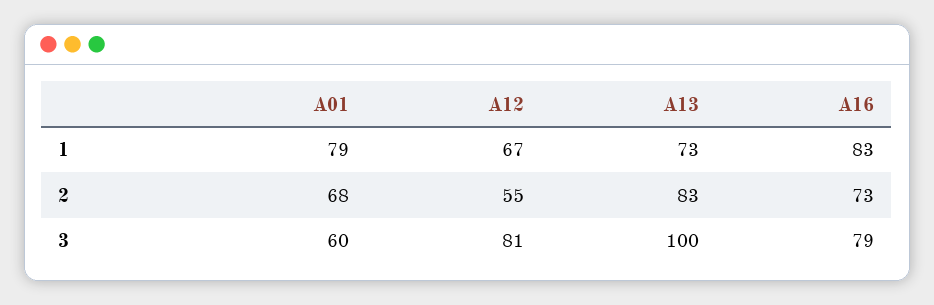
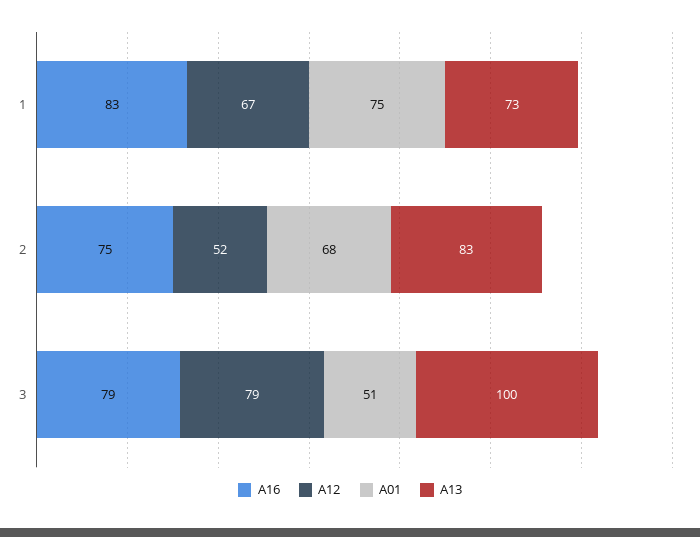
  {
    "A01": {
-     "1": 79,
+     "1": 75,
      "2": 68,
-     "3": 60
+     "3": 51
    },
    "A12": {
      "1": 67,
-     "2": 55,
+     "2": 52,
-     "3": 81
+     "3": 79
    },
    "A13": {
      "1": 73,
      "2": 83,
      "3": 100
    },
    "A16": {
      "1": 83,
-     "2": 73,
+     "2": 75,
      "3": 79
    }
  }

